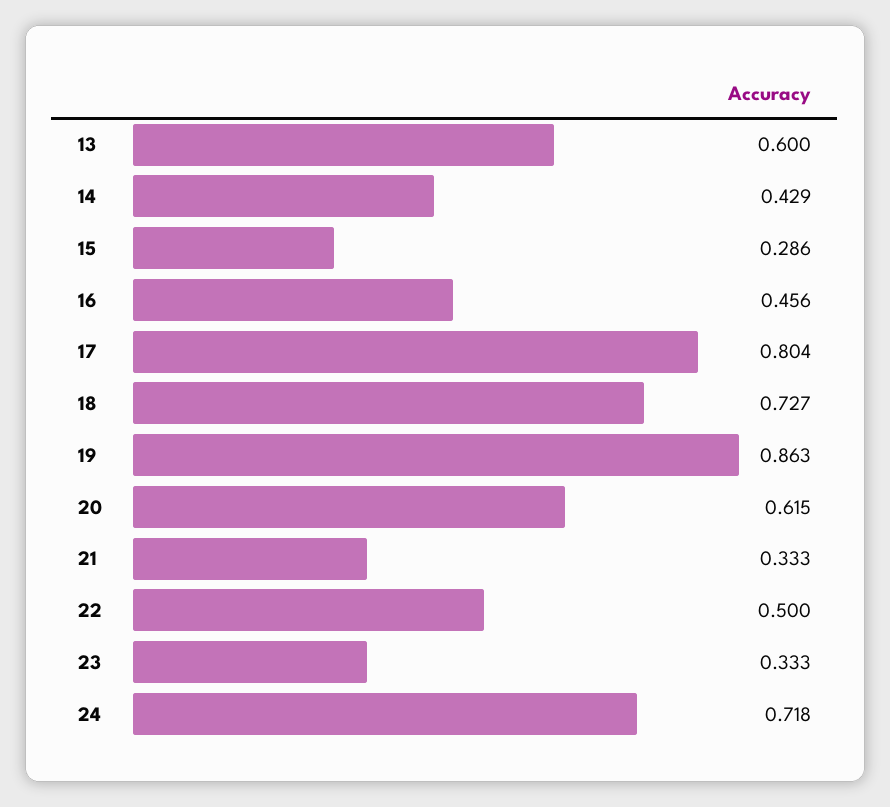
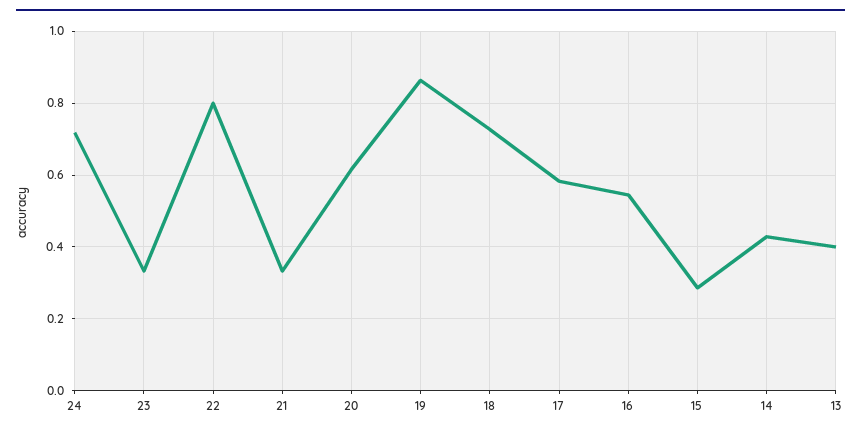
  {
-   "13": 0.6,
+   "13": 0.4,
    "14": 0.429,
    "15": 0.286,
-   "16": 0.456,
+   "16": 0.54,
-   "17": 0.804,
+   "17": 0.58,
    "18": 0.727,
    "19": 0.863,
    "20": 0.615,
    "21": 0.333,
-   "22": 0.5,
+   "22": 0.8,
    "23": 0.333,
    "24": 0.718
  }

